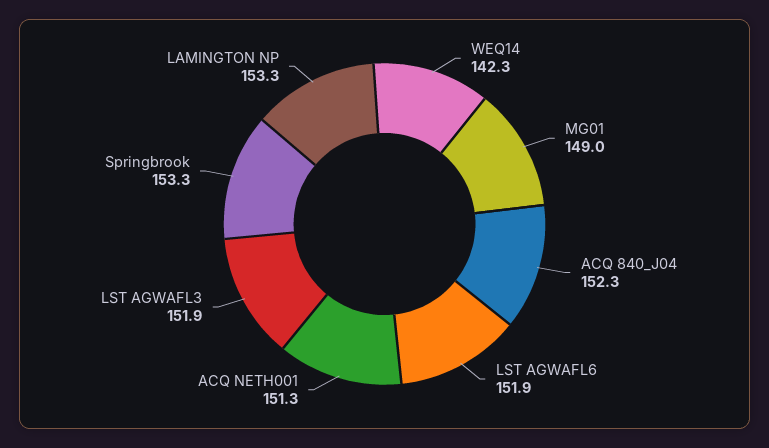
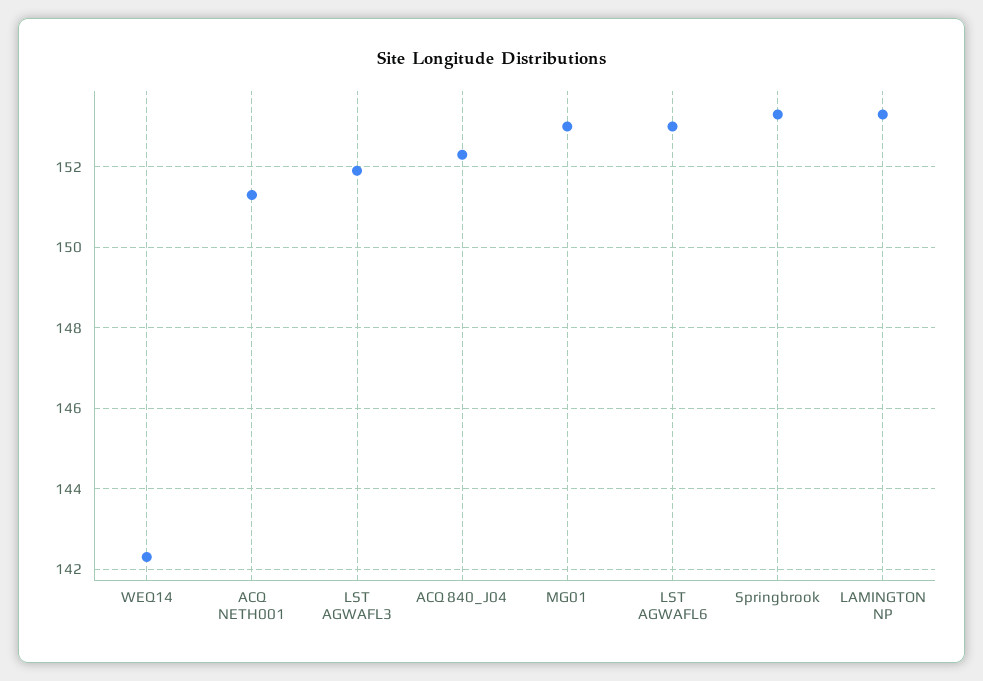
  {
    "WEQ14": 142.3,
-   "MG01": 149,
+   "MG01": 153,
    "ACQ 840_J04": 152.3,
-   "LST AGWAFL6": 151.9,
+   "LST AGWAFL6": 153,
    "ACQ NETH001": 151.3,
    "LST AGWAFL3": 151.9,
    "Springbrook": 153.3,
    "LAMINGTON NP": 153.3
  }

